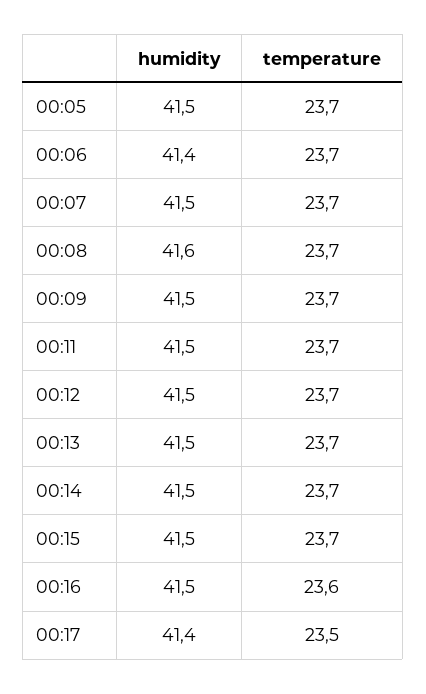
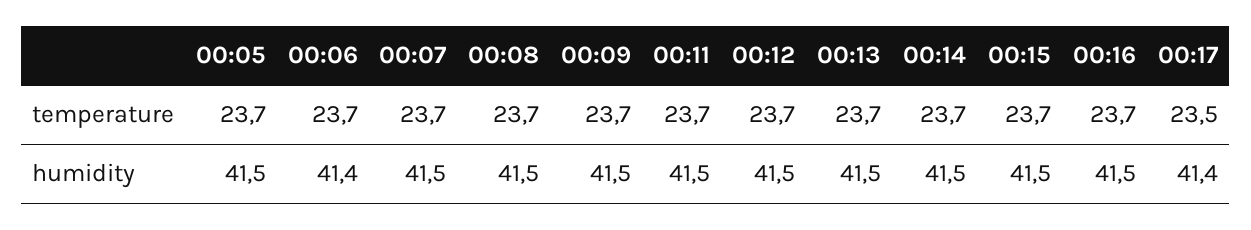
  {
    "humidity": {
      "00:05": 41.5,
      "00:06": 41.4,
      "00:07": 41.5,
-     "00:08": 41.6,
+     "00:08": 41.5,
      "00:09": 41.5,
      "00:11": 41.5,
      "00:12": 41.5,
      "00:13": 41.5,
      "00:14": 41.5,
      "00:15": 41.5,
      "00:16": 41.5,
      "00:17": 41.4
    },
    "temperature": {
      "00:05": 23.7,
      "00:06": 23.7,
      "00:07": 23.7,
      "00:08": 23.7,
      "00:09": 23.7,
      "00:11": 23.7,
      "00:12": 23.7,
      "00:13": 23.7,
      "00:14": 23.7,
      "00:15": 23.7,
-     "00:16": 23.6,
+     "00:16": 23.7,
      "00:17": 23.5
    }
  }

